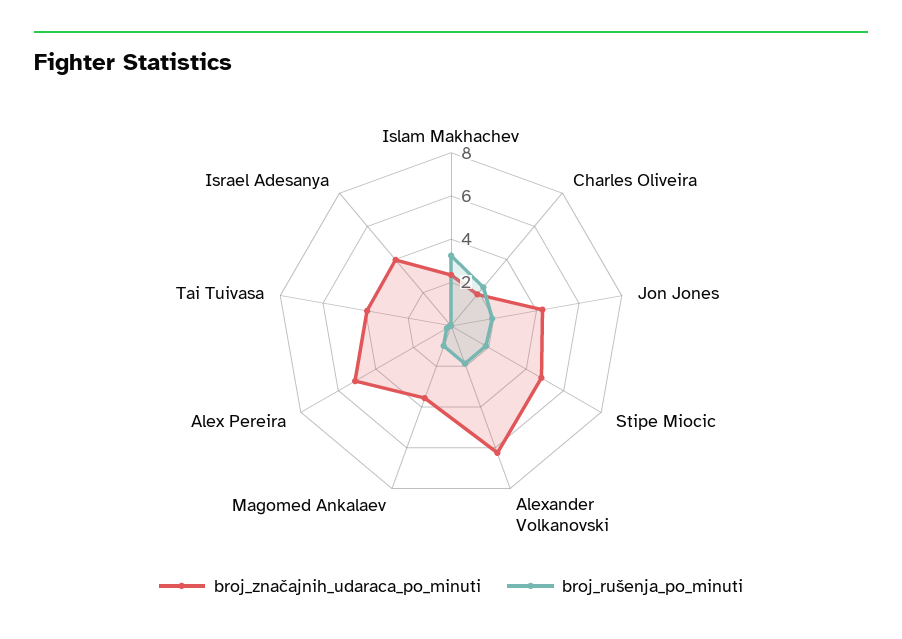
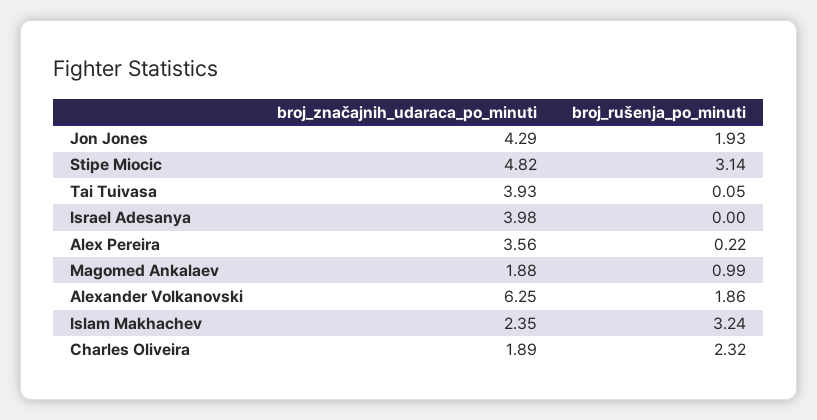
  {
    "broj_značajnih_udaraca_po_minuti": {
      "Islam Makhachev": 2.35,
      "Charles Oliveira": 1.89,
      "Jon Jones": 4.29,
      "Stipe Miocic": 4.82,
      "Alexander Volkanovski": 6.25,
-     "Magomed Ankalaev": 3.5,
+     "Magomed Ankalaev": 1.88,
-     "Alex Pereira": 5,
+     "Alex Pereira": 3.56,
      "Tai Tuivasa": 3.93,
      "Israel Adesanya": 3.98
    },
    "broj_rušenja_po_minuti": {
      "Islam Makhachev": 3.24,
      "Charles Oliveira": 2.32,
      "Jon Jones": 1.93,
-     "Stipe Miocic": 2,
+     "Stipe Miocic": 3.14,
      "Alexander Volkanovski": 1.86,
      "Magomed Ankalaev": 0.99,
      "Alex Pereira": 0.22,
      "Tai Tuivasa": 0.05,
      "Israel Adesanya": 0
    }
  }

